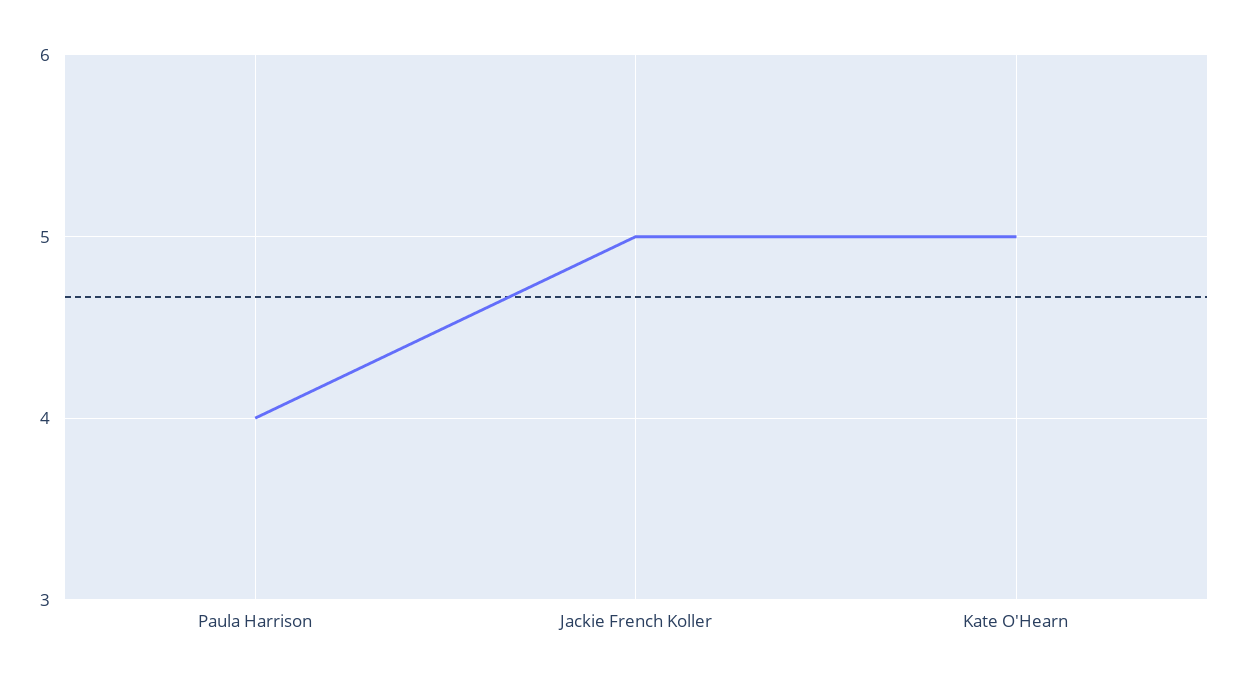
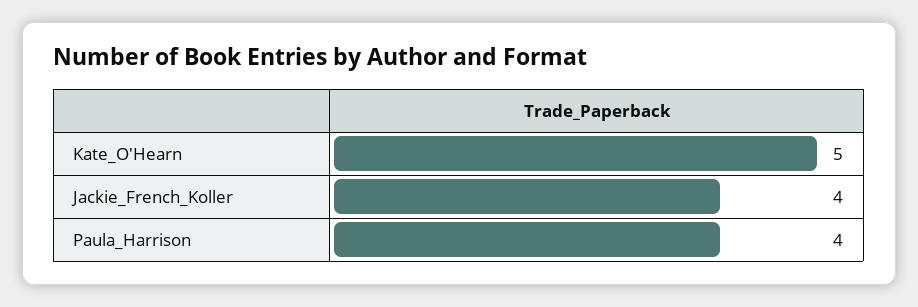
  {
    "Paula Harrison": 4,
-   "Jackie French Koller": 5,
+   "Jackie French Koller": 4,
    "Kate O'Hearn": 5
  }

